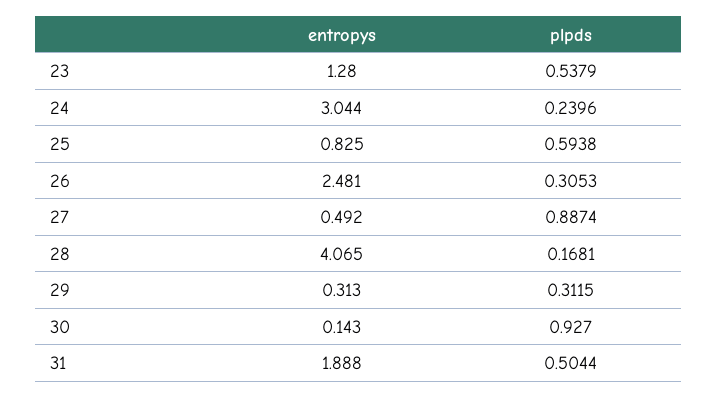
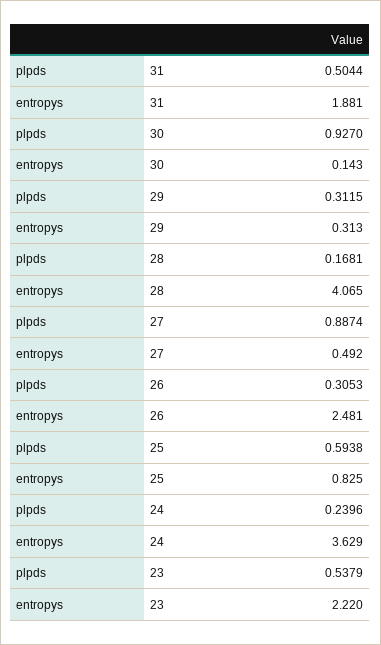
  {
    "entropys": {
-     "23": 1.28,
+     "23": 2.22,
-     "24": 3.044,
+     "24": 3.629,
      "25": 0.825,
      "26": 2.481,
      "27": 0.492,
      "28": 4.065,
      "29": 0.313,
      "30": 0.143,
-     "31": 1.888
+     "31": 1.881
    },
    "plpds": {
      "23": 0.5379,
      "24": 0.2396,
      "25": 0.5938,
      "26": 0.3053,
      "27": 0.8874,
      "28": 0.1681,
      "29": 0.3115,
      "30": 0.927,
      "31": 0.5044
    }
  }

